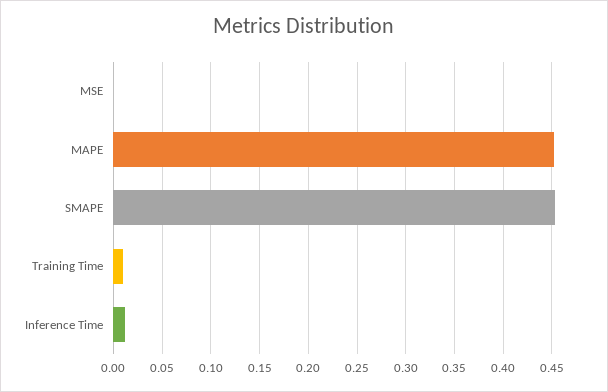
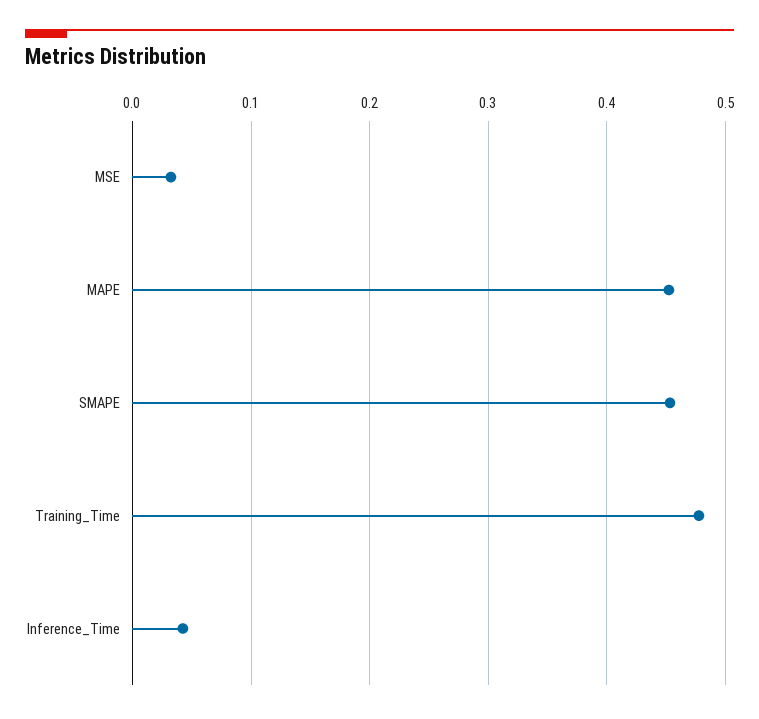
  {
-   "MSE": 0,
+   "MSE": 0.03,
    "MAPE": 0.45,
    "SMAPE": 0.45,
-   "Training Time": 0.01,
+   "Training Time": 0.48,
-   "Inference Time": 0.01
+   "Inference Time": 0.04
  }

